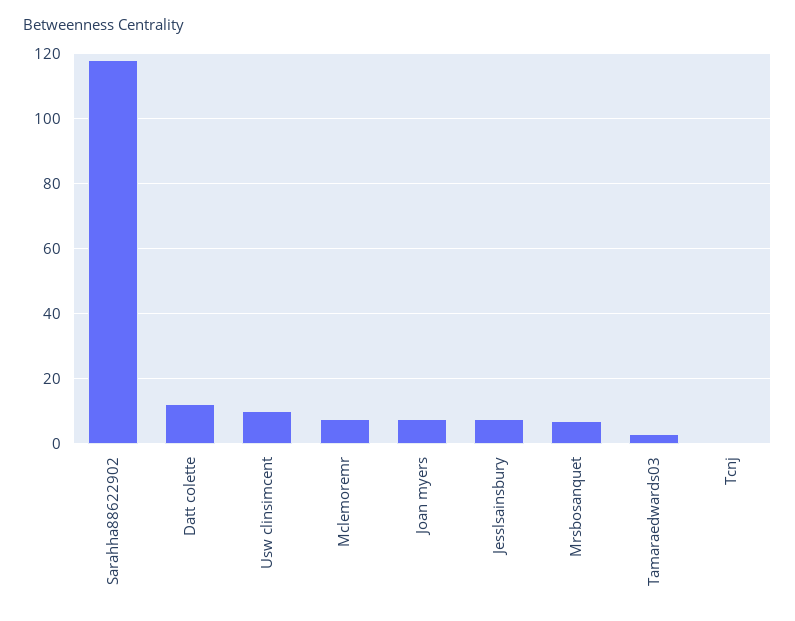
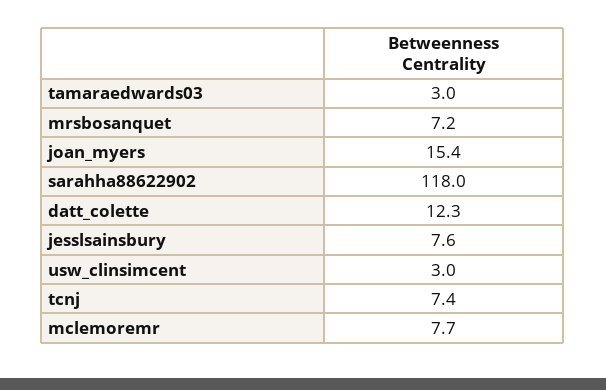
  {
    "Sarahha88622902": 118,
    "Datt colette": 12.3,
-   "Usw clinsimcent": 10,
+   "Usw clinsimcent": 3,
    "Mclemoremr": 7.7,
-   "Joan myers": 8,
+   "Joan myers": 15.4,
    "Jesslsainsbury": 7.6,
    "Mrsbosanquet": 7.2,
    "Tamaraedwards03": 3,
-   "Tcnj": 0
+   "Tcnj": 7.4
  }

